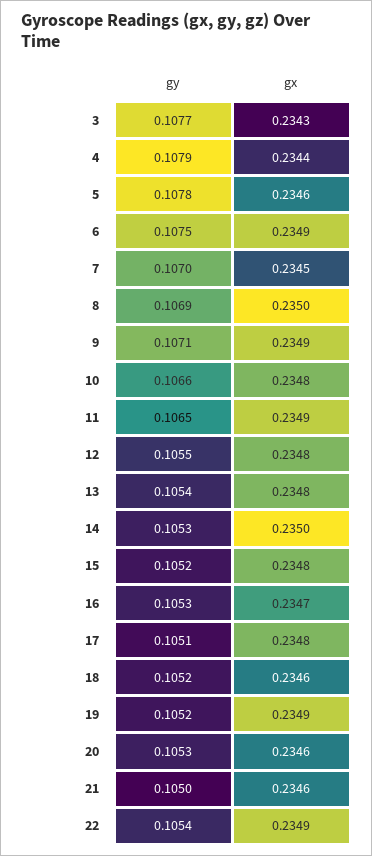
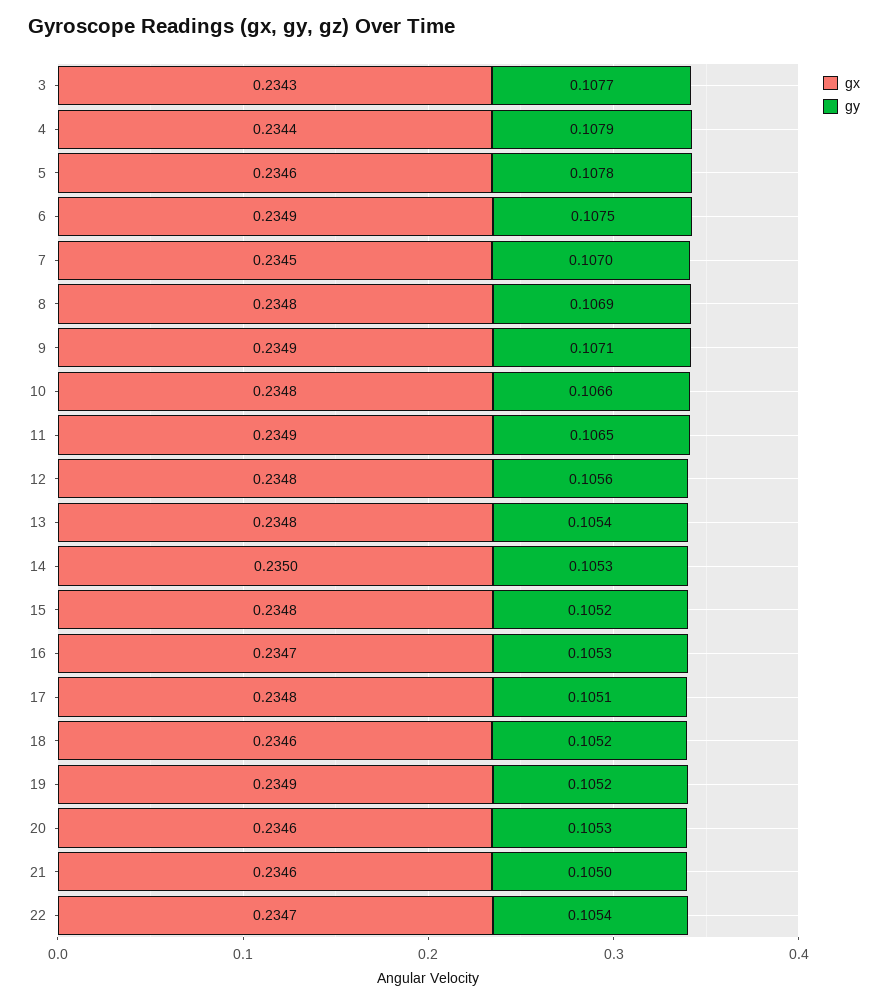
  {
    "gy": {
      "3": 0.1077,
      "4": 0.1079,
      "5": 0.1078,
      "6": 0.1075,
      "7": 0.107,
      "8": 0.1069,
      "9": 0.1071,
      "10": 0.1066,
      "11": 0.1065,
-     "12": 0.1055,
+     "12": 0.1056,
      "13": 0.1054,
      "14": 0.1053,
      "15": 0.1052,
      "16": 0.1053,
      "17": 0.1051,
      "18": 0.1052,
      "19": 0.1052,
      "20": 0.1053,
      "21": 0.105,
      "22": 0.1054
    },
    "gx": {
      "3": 0.2343,
      "4": 0.2344,
      "5": 0.2346,
      "6": 0.2349,
      "7": 0.2345,
-     "8": 0.235,
+     "8": 0.2348,
      "9": 0.2349,
      "10": 0.2348,
      "11": 0.2349,
      "12": 0.2348,
      "13": 0.2348,
      "14": 0.235,
      "15": 0.2348,
      "16": 0.2347,
      "17": 0.2348,
      "18": 0.2346,
      "19": 0.2349,
      "20": 0.2346,
      "21": 0.2346,
-     "22": 0.2349
+     "22": 0.2347
    }
  }

